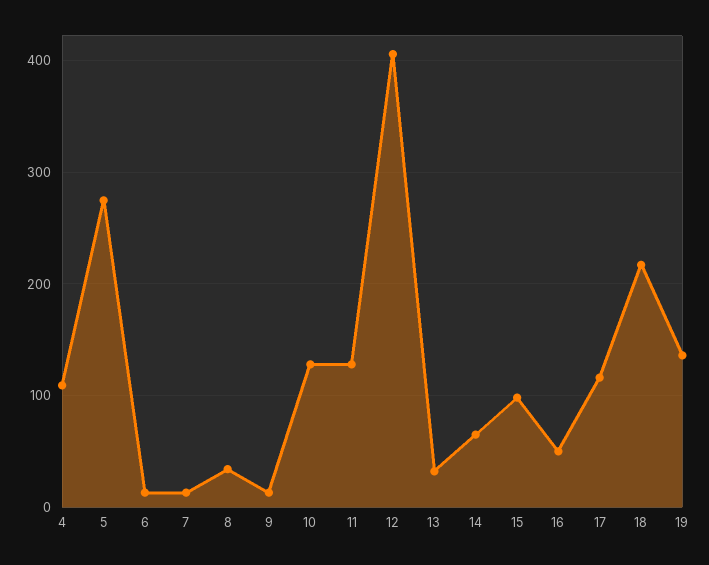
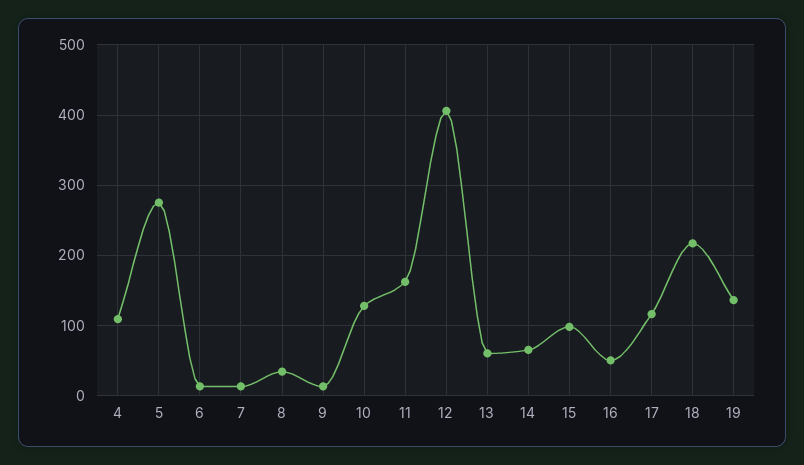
  {
    "4": 110,
    "5": 280,
    "6": 10,
    "7": 10,
    "8": 30,
    "9": 10,
    "10": 130,
-   "11": 130,
+   "11": 160,
    "12": 410,
-   "13": 30,
+   "13": 60,
    "14": 70,
    "15": 100,
    "16": 50,
    "17": 120,
    "18": 220,
    "19": 140
  }

